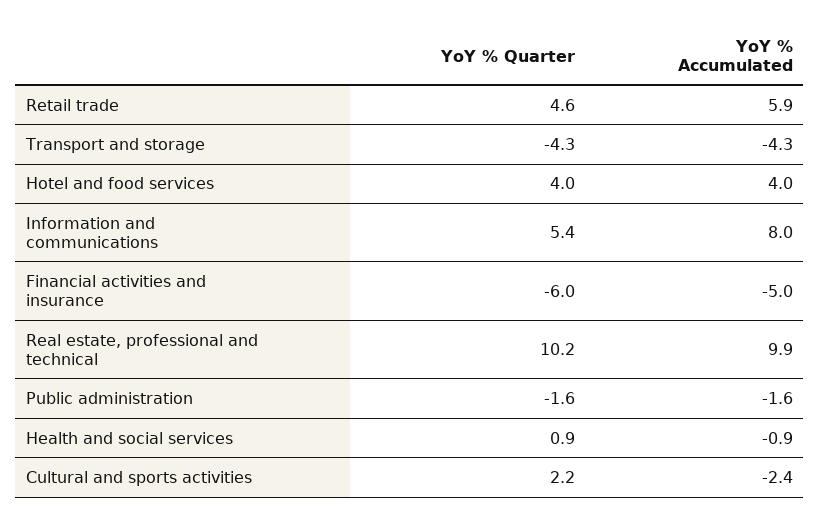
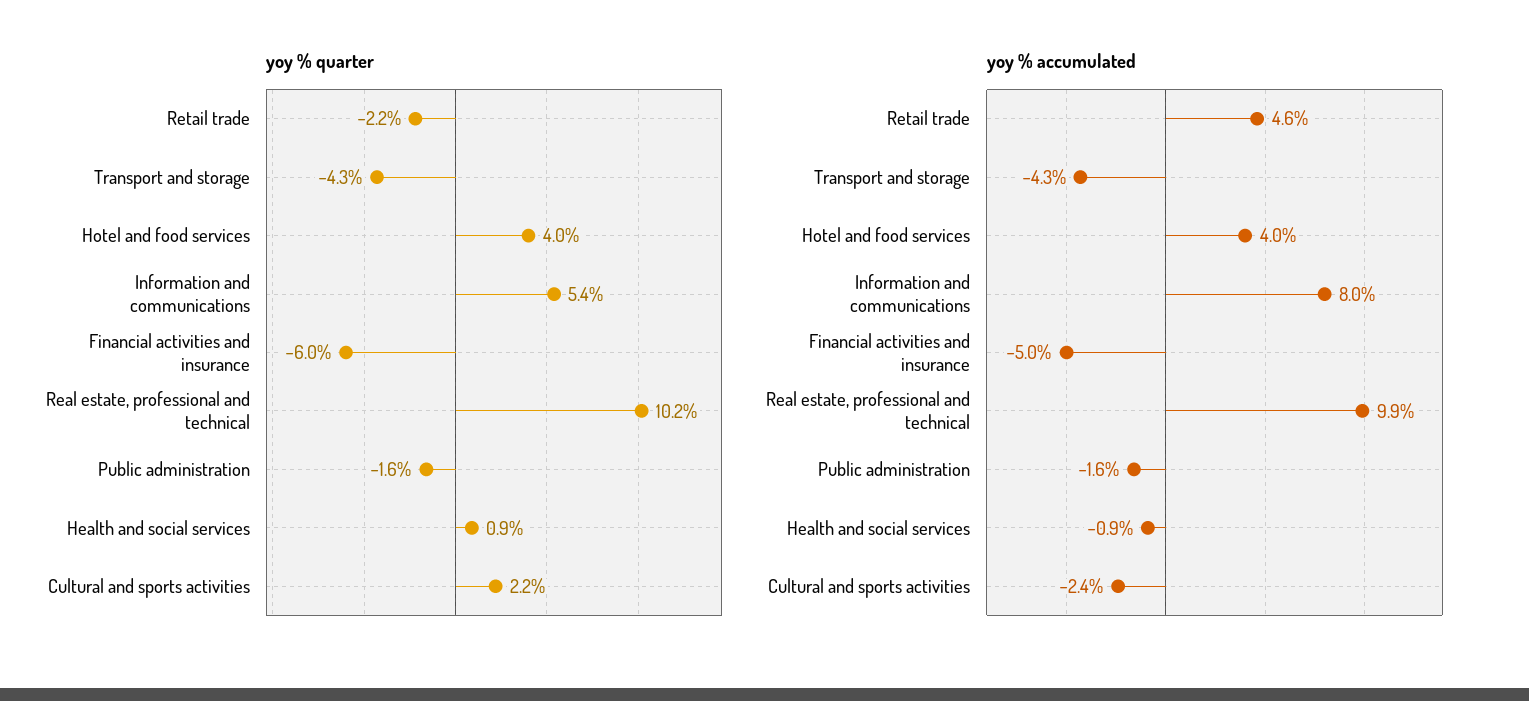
  {
    "YoY % Quarter": {
-     "Retail trade": 4.6,
+     "Retail trade": -2.2,
      "Transport and storage": -4.3,
      "Hotel and food services": 4,
      "Information and communications": 5.4,
      "Financial activities and insurance": -6,
      "Real estate, professional and technical": 10.2,
      "Public administration": -1.6,
      "Health and social services": 0.9,
      "Cultural and sports activities": 2.2
    },
    "YoY % Accumulated": {
-     "Retail trade": 5.9,
+     "Retail trade": 4.6,
      "Transport and storage": -4.3,
      "Hotel and food services": 4,
      "Information and communications": 8,
      "Financial activities and insurance": -5,
      "Real estate, professional and technical": 9.9,
      "Public administration": -1.6,
      "Health and social services": -0.9,
      "Cultural and sports activities": -2.4
    }
  }

